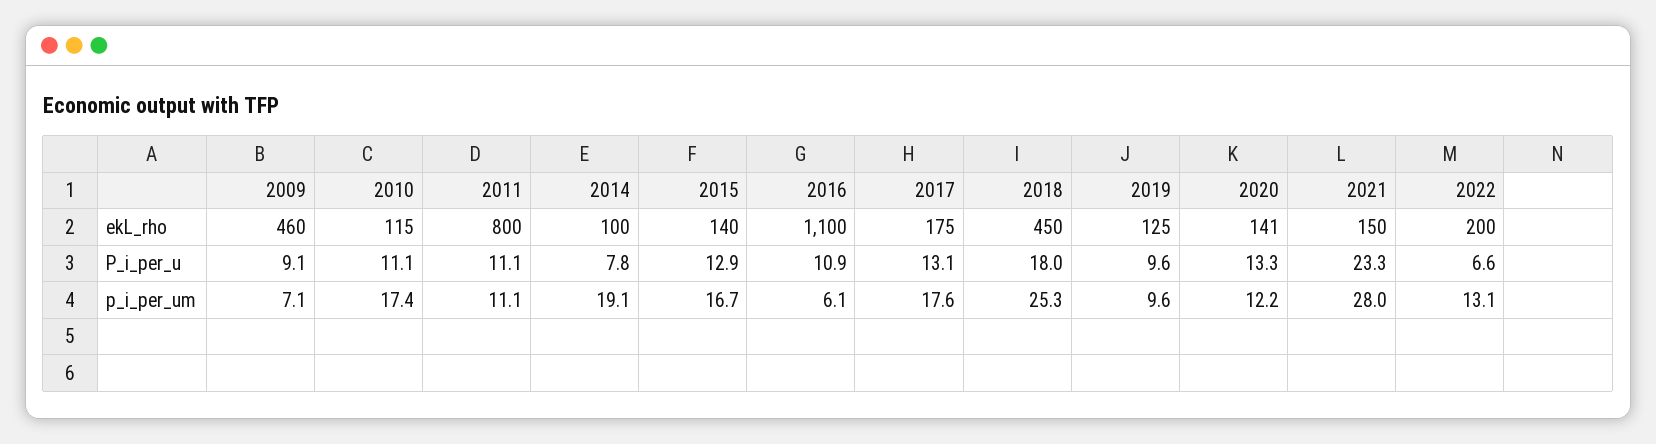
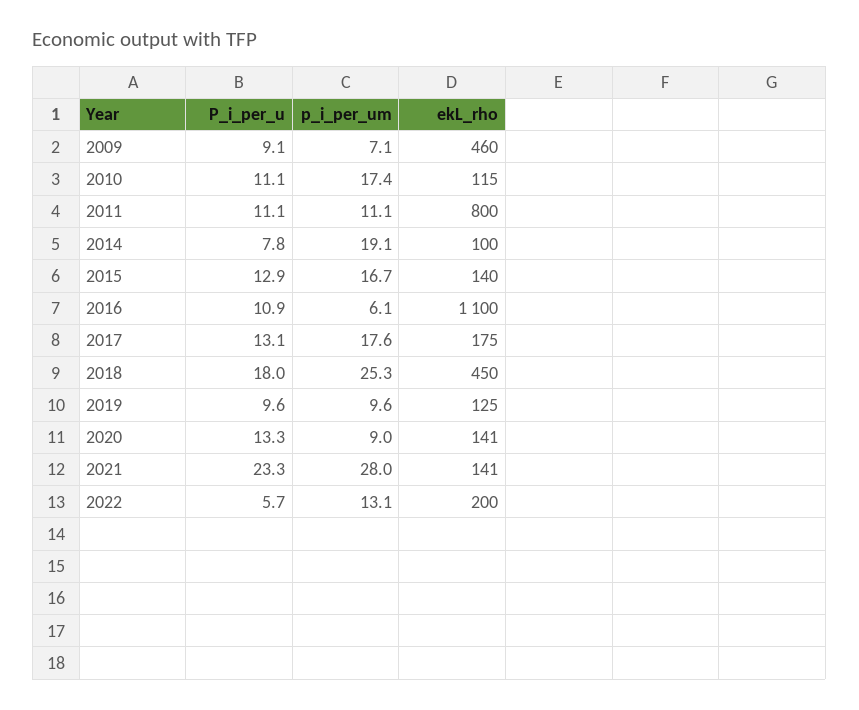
  {
    "2009": {
      "ekL_rho": 460,
      "P_i_per_u": 9.1,
      "p_i_per_um": 7.1
    },
    "2010": {
      "ekL_rho": 115,
      "P_i_per_u": 11.1,
      "p_i_per_um": 17.4
    },
    "2011": {
      "ekL_rho": 800,
      "P_i_per_u": 11.1,
      "p_i_per_um": 11.1
    },
    "2014": {
      "ekL_rho": 100,
      "P_i_per_u": 7.8,
      "p_i_per_um": 19.1
    },
    "2015": {
      "ekL_rho": 140,
      "P_i_per_u": 12.9,
      "p_i_per_um": 16.7
    },
    "2016": {
      "ekL_rho": 1100,
      "P_i_per_u": 10.9,
      "p_i_per_um": 6.1
    },
    "2017": {
      "ekL_rho": 175,
      "P_i_per_u": 13.1,
      "p_i_per_um": 17.6
    },
    "2018": {
      "ekL_rho": 450,
      "P_i_per_u": 18,
      "p_i_per_um": 25.3
    },
    "2019": {
      "ekL_rho": 125,
      "P_i_per_u": 9.6,
      "p_i_per_um": 9.6
    },
    "2020": {
      "ekL_rho": 141,
      "P_i_per_u": 13.3,
-     "p_i_per_um": 12.2
+     "p_i_per_um": 9
    },
    "2021": {
-     "ekL_rho": 150,
+     "ekL_rho": 141,
      "P_i_per_u": 23.3,
      "p_i_per_um": 28
    },
    "2022": {
      "ekL_rho": 200,
-     "P_i_per_u": 6.6,
+     "P_i_per_u": 5.7,
      "p_i_per_um": 13.1
    }
  }

